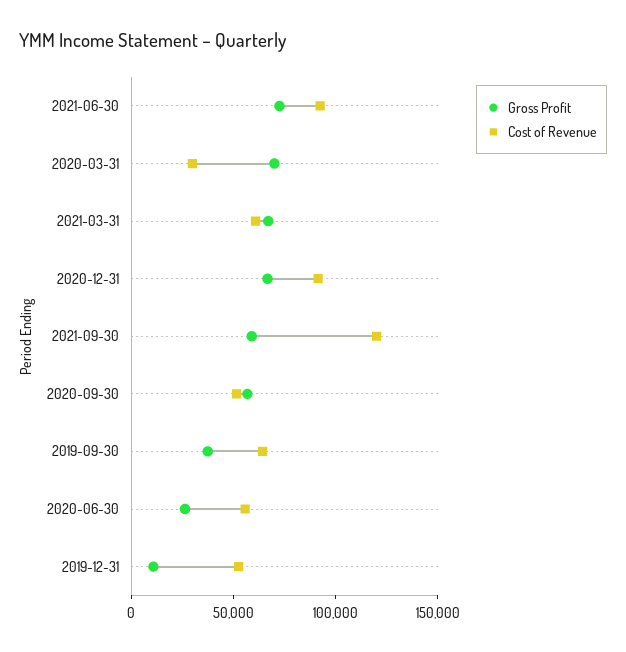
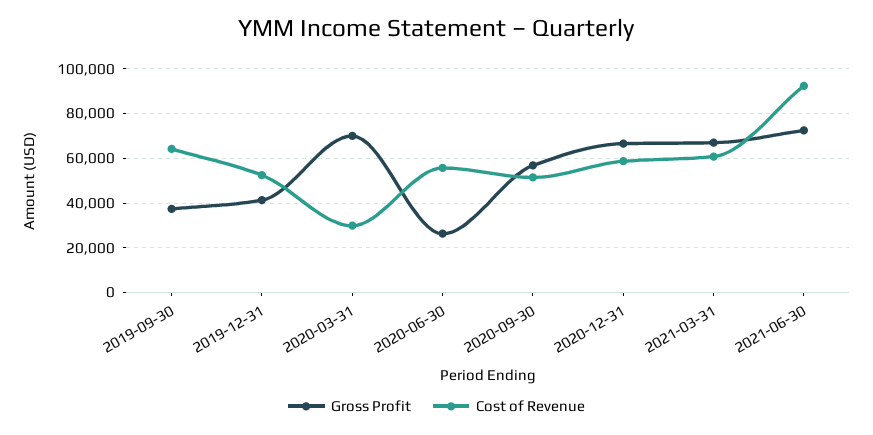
  {
    "Gross Profit": {
      "2021-06-30": 75000,
      "2020-03-31": 70000,
      "2021-03-31": 65000,
      "2020-12-31": 65000,
-     "2021-09-30": 60000,
      "2020-09-30": 55000,
      "2019-09-30": 35000,
      "2020-06-30": 25000,
-     "2019-12-31": 10000
+     "2019-12-31": 40000
    },
    "Cost of Revenue": {
      "2021-06-30": 90000,
      "2020-03-31": 30000,
      "2021-03-31": 60000,
-     "2020-12-31": 90000,
+     "2020-12-31": 60000,
-     "2021-09-30": 120000,
      "2020-09-30": 50000,
      "2019-09-30": 65000,
      "2020-06-30": 55000,
      "2019-12-31": 55000
    }
  }

